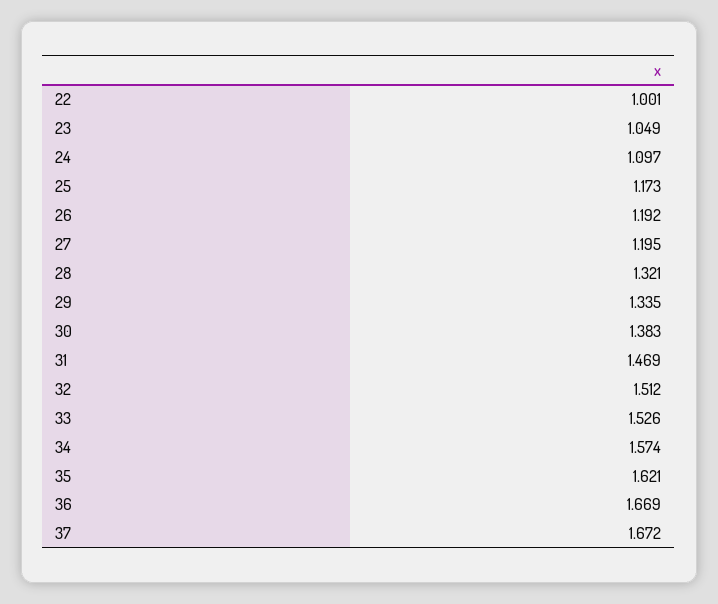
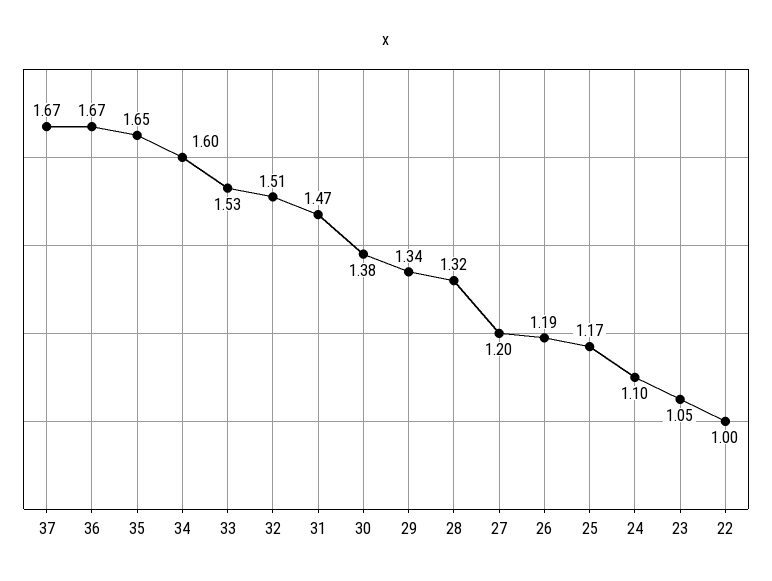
  {
    "22": 1.001,
    "23": 1.049,
    "24": 1.097,
    "25": 1.173,
    "26": 1.192,
    "27": 1.195,
    "28": 1.321,
    "29": 1.335,
    "30": 1.383,
    "31": 1.469,
    "32": 1.512,
    "33": 1.526,
-   "34": 1.574,
+   "34": 1.6,
-   "35": 1.621,
+   "35": 1.65,
    "36": 1.669,
    "37": 1.672
  }

